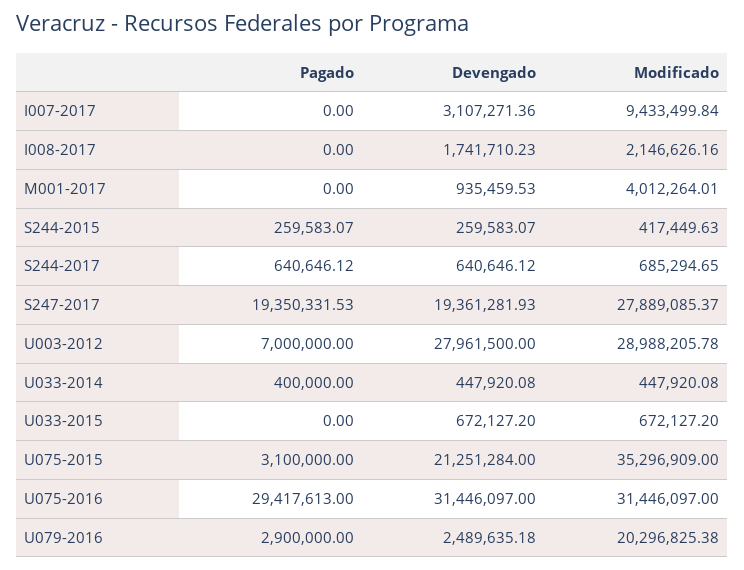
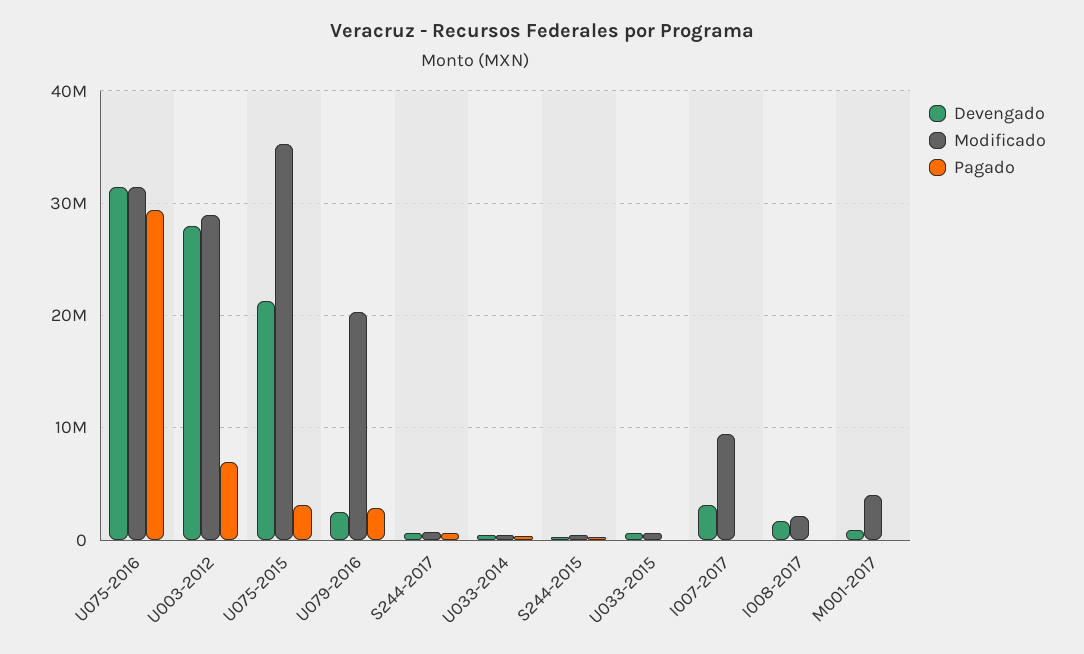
  {
    "Pagado": {
      "I007-2017": 0,
      "I008-2017": 0,
      "M001-2017": 0,
      "S244-2015": 259583.07,
      "S244-2017": 640646.12,
-     "S247-2017": 19350331.53,
      "U003-2012": 7000000,
      "U033-2014": 400000,
      "U033-2015": 0,
      "U075-2015": 3100000,
      "U075-2016": 29417613,
      "U079-2016": 2900000
    },
    "Devengado": {
      "I007-2017": 3107271.36,
      "I008-2017": 1741710.23,
      "M001-2017": 935459.53,
      "S244-2015": 259583.07,
      "S244-2017": 640646.12,
-     "S247-2017": 19361281.93,
      "U003-2012": 27961500,
      "U033-2014": 447920.08,
      "U033-2015": 672127.2,
      "U075-2015": 21251284,
      "U075-2016": 31446097,
      "U079-2016": 2489635.18
    },
    "Modificado": {
      "I007-2017": 9433499.84,
      "I008-2017": 2146626.16,
      "M001-2017": 4012264.01,
      "S244-2015": 417449.63,
      "S244-2017": 685294.65,
-     "S247-2017": 27889085.37,
      "U003-2012": 28988205.78,
      "U033-2014": 447920.08,
      "U033-2015": 672127.2,
      "U075-2015": 35296909,
      "U075-2016": 31446097,
      "U079-2016": 20296825.38
    }
  }

